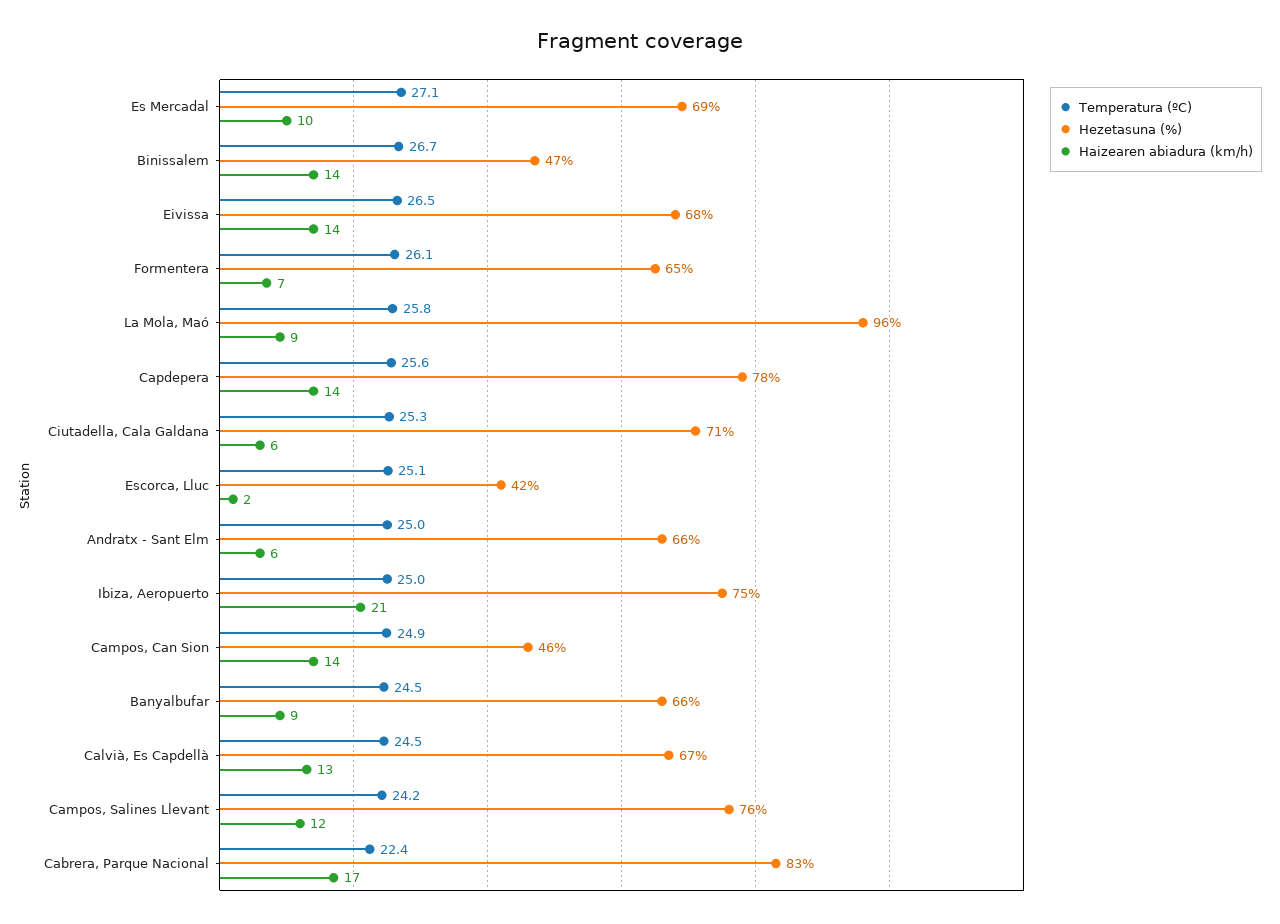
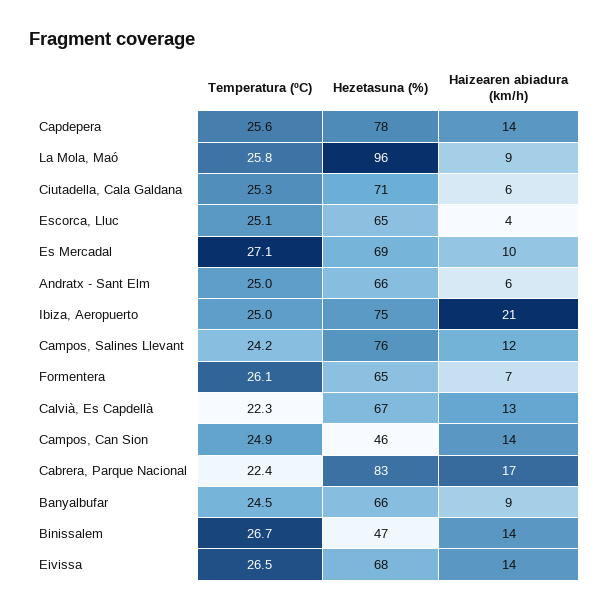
  {
    "Temperatura (ºC)": {
      "Es Mercadal": 27.1,
      "Binissalem": 26.7,
      "Eivissa": 26.5,
      "Formentera": 26.1,
      "La Mola, Maó": 25.8,
      "Capdepera": 25.6,
      "Ciutadella, Cala Galdana": 25.3,
      "Escorca, Lluc": 25.1,
      "Andratx - Sant Elm": 25,
      "Ibiza, Aeropuerto": 25,
      "Campos, Can Sion": 24.9,
      "Banyalbufar": 24.5,
-     "Calvià, Es Capdellà": 24.5,
+     "Calvià, Es Capdellà": 22.3,
      "Campos, Salines Llevant": 24.2,
      "Cabrera, Parque Nacional": 22.4
    },
    "Hezetasuna (%)": {
      "Es Mercadal": 69,
      "Binissalem": 47,
      "Eivissa": 68,
      "Formentera": 65,
      "La Mola, Maó": 96,
      "Capdepera": 78,
      "Ciutadella, Cala Galdana": 71,
-     "Escorca, Lluc": 42,
+     "Escorca, Lluc": 65,
      "Andratx - Sant Elm": 66,
      "Ibiza, Aeropuerto": 75,
      "Campos, Can Sion": 46,
      "Banyalbufar": 66,
      "Calvià, Es Capdellà": 67,
      "Campos, Salines Llevant": 76,
      "Cabrera, Parque Nacional": 83
    },
    "Haizearen abiadura (km/h)": {
      "Es Mercadal": 10,
      "Binissalem": 14,
      "Eivissa": 14,
      "Formentera": 7,
      "La Mola, Maó": 9,
      "Capdepera": 14,
      "Ciutadella, Cala Galdana": 6,
-     "Escorca, Lluc": 2,
+     "Escorca, Lluc": 4,
      "Andratx - Sant Elm": 6,
      "Ibiza, Aeropuerto": 21,
      "Campos, Can Sion": 14,
      "Banyalbufar": 9,
      "Calvià, Es Capdellà": 13,
      "Campos, Salines Llevant": 12,
      "Cabrera, Parque Nacional": 17
    }
  }

